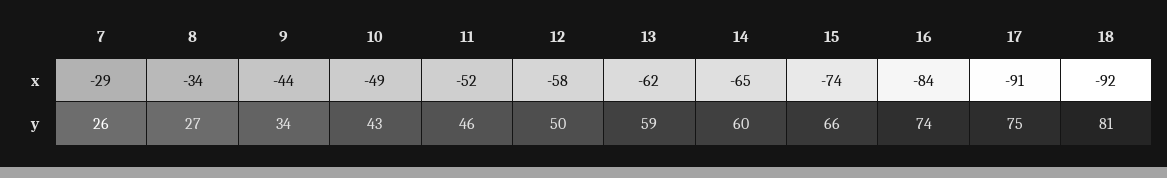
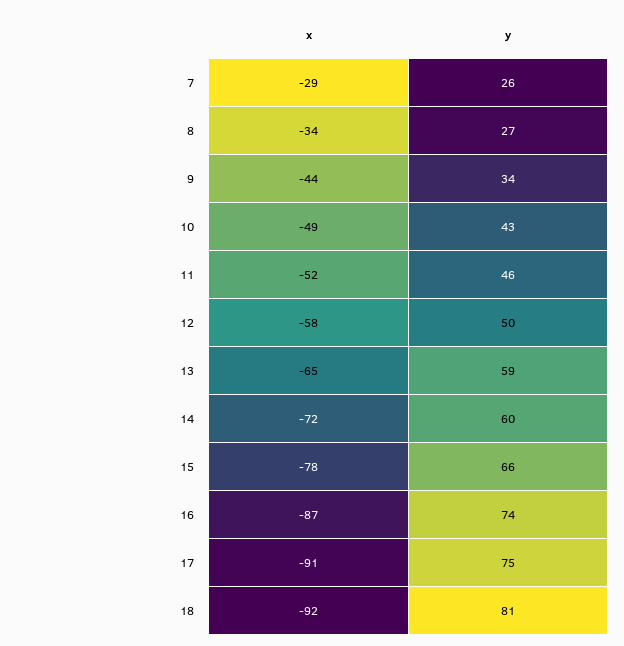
  {
    "7": {
      "x": -29,
      "y": 26
    },
    "8": {
      "x": -34,
      "y": 27
    },
    "9": {
      "x": -44,
      "y": 34
    },
    "10": {
      "x": -49,
      "y": 43
    },
    "11": {
      "x": -52,
      "y": 46
    },
    "12": {
      "x": -58,
      "y": 50
    },
    "13": {
-     "x": -62,
+     "x": -65,
      "y": 59
    },
    "14": {
-     "x": -65,
+     "x": -72,
      "y": 60
    },
    "15": {
-     "x": -74,
+     "x": -78,
      "y": 66
    },
    "16": {
-     "x": -84,
+     "x": -87,
      "y": 74
    },
    "17": {
      "x": -91,
      "y": 75
    },
    "18": {
      "x": -92,
      "y": 81
    }
  }

